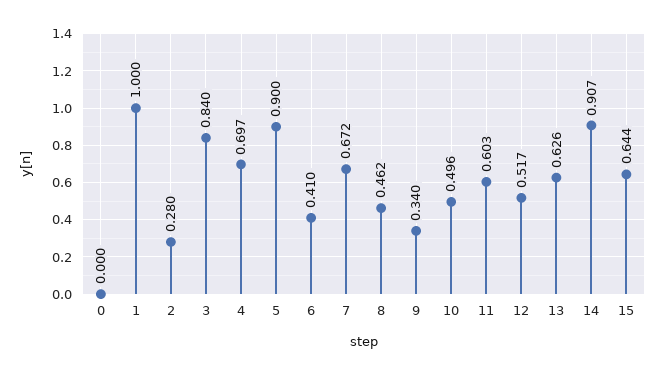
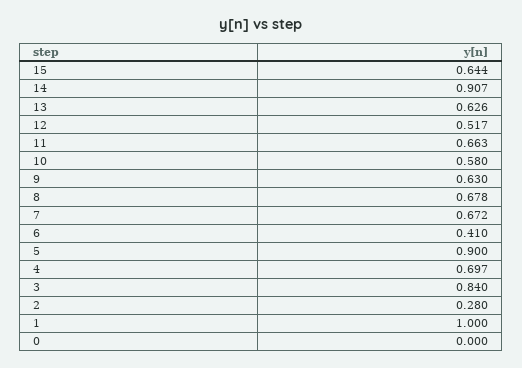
  {
    "0": 0,
    "1": 1,
    "2": 0.28,
    "3": 0.84,
    "4": 0.697,
    "5": 0.9,
    "6": 0.41,
    "7": 0.672,
-   "8": 0.462,
+   "8": 0.678,
-   "9": 0.34,
+   "9": 0.63,
-   "10": 0.496,
+   "10": 0.58,
-   "11": 0.603,
+   "11": 0.663,
    "12": 0.517,
    "13": 0.626,
    "14": 0.907,
    "15": 0.644
  }

